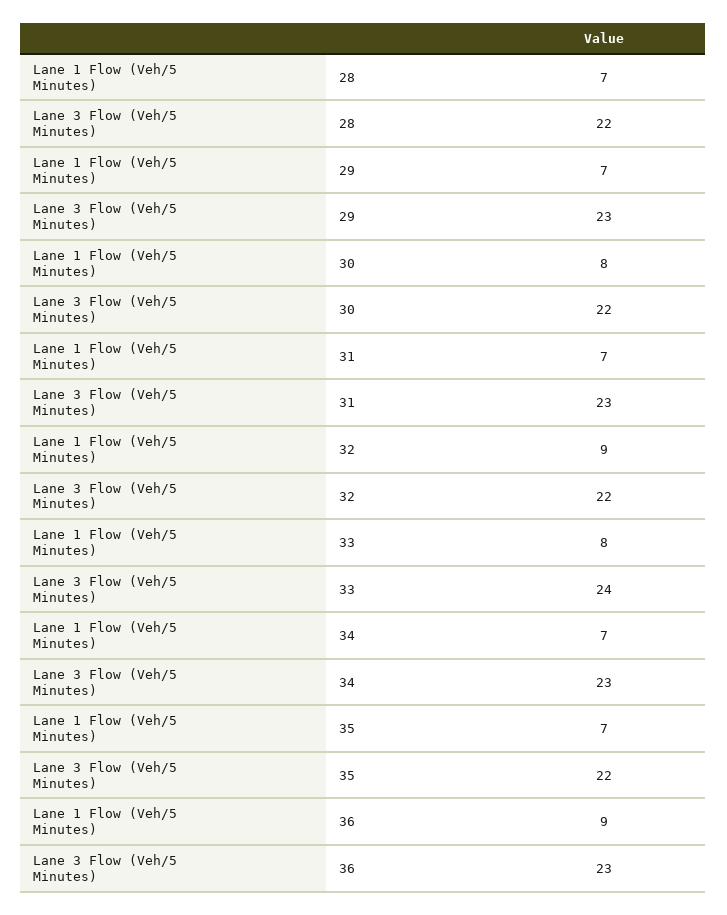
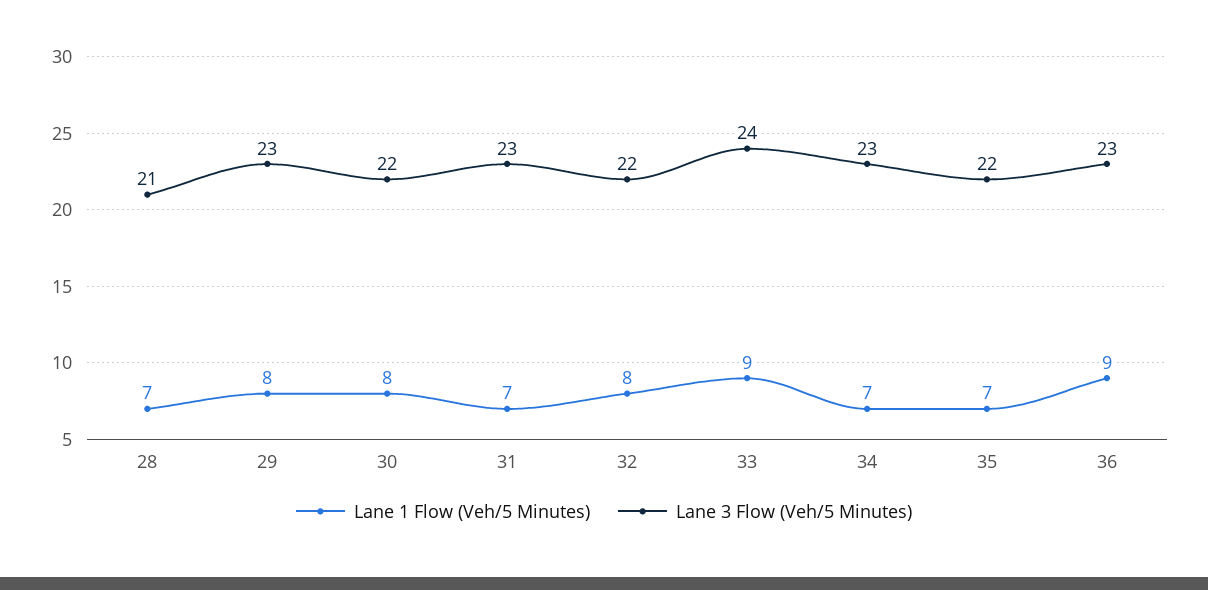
  {
    "Lane 1 Flow (Veh/5 Minutes)": {
      "28": 7,
-     "29": 7,
+     "29": 8,
      "30": 8,
      "31": 7,
-     "32": 9,
+     "32": 8,
-     "33": 8,
+     "33": 9,
      "34": 7,
      "35": 7,
      "36": 9
    },
    "Lane 3 Flow (Veh/5 Minutes)": {
-     "28": 22,
+     "28": 21,
      "29": 23,
      "30": 22,
      "31": 23,
      "32": 22,
      "33": 24,
      "34": 23,
      "35": 22,
      "36": 23
    }
  }

